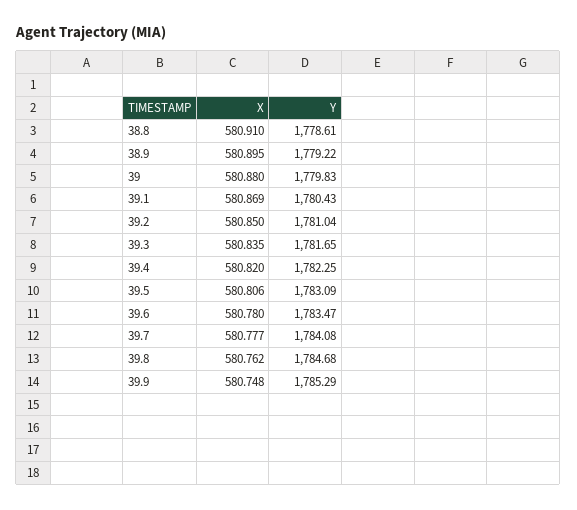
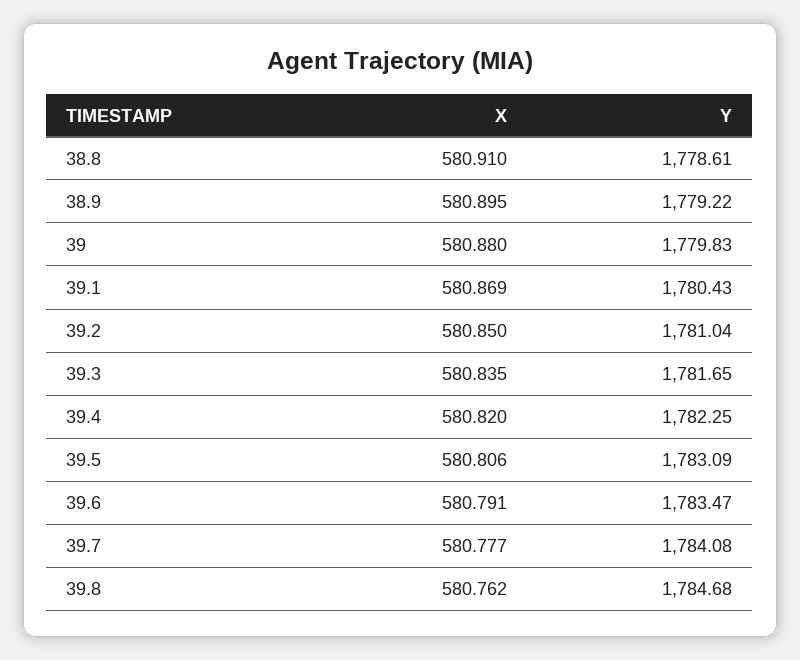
  {
    "X": {
      "38.8": 580.91,
      "38.9": 580.895,
      "39": 580.88,
      "39.1": 580.869,
      "39.2": 580.85,
      "39.3": 580.835,
      "39.4": 580.82,
      "39.5": 580.806,
-     "39.6": 580.78,
+     "39.6": 580.791,
      "39.7": 580.777,
-     "39.8": 580.762,
+     "39.8": 580.762
-     "39.9": 580.748
    },
    "Y": {
      "38.8": 1778.61,
      "38.9": 1779.22,
      "39": 1779.83,
      "39.1": 1780.43,
      "39.2": 1781.04,
      "39.3": 1781.65,
      "39.4": 1782.25,
      "39.5": 1783.09,
      "39.6": 1783.47,
      "39.7": 1784.08,
-     "39.8": 1784.68,
+     "39.8": 1784.68
-     "39.9": 1785.29
    }
  }

